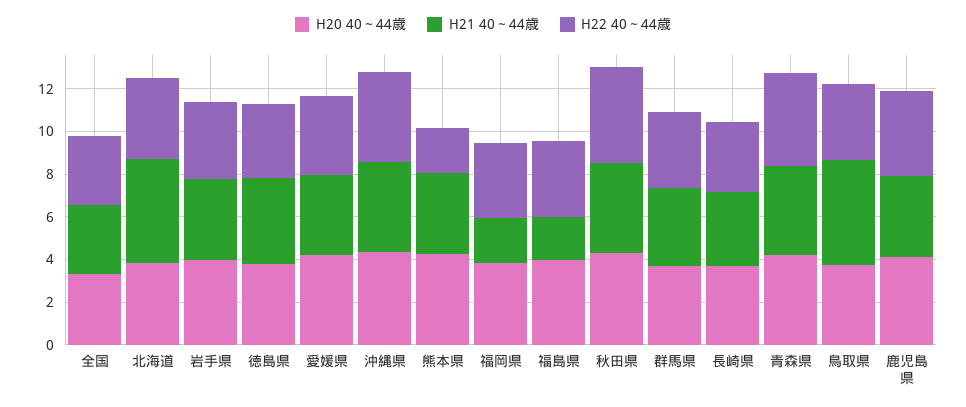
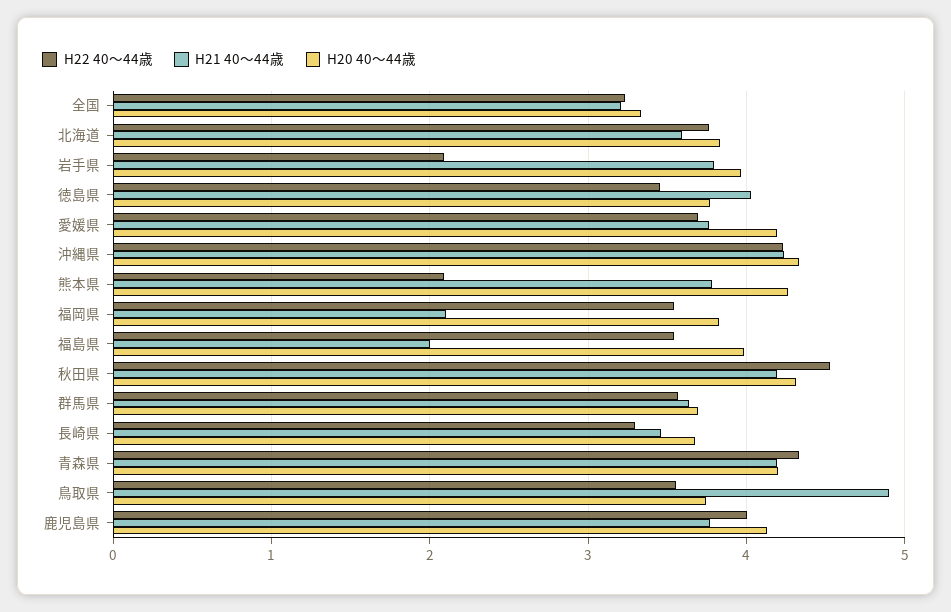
  {
    "H20 40～44歳": {
      "全国": 3.3,
      "北海道": 3.8,
      "岩手県": 4,
      "徳島県": 3.8,
      "愛媛県": 4.2,
      "沖縄県": 4.3,
      "熊本県": 4.3,
      "福岡県": 3.8,
      "福島県": 4,
      "秋田県": 4.3,
      "群馬県": 3.7,
      "長崎県": 3.7,
      "青森県": 4.2,
      "鳥取県": 3.7,
      "鹿児島県": 4.1
    },
    "H21 40～44歳": {
      "全国": 3.2,
-     "北海道": 5,
+     "北海道": 3.6,
      "岩手県": 3.8,
      "徳島県": 4,
      "愛媛県": 3.8,
      "沖縄県": 4.2,
      "熊本県": 3.8,
      "福岡県": 2.1,
      "福島県": 2,
      "秋田県": 4.2,
      "群馬県": 3.6,
      "長崎県": 3.5,
      "青森県": 4.2,
      "鳥取県": 4.9,
      "鹿児島県": 3.8
    },
    "H22 40～44歳": {
      "全国": 3.2,
      "北海道": 3.8,
-     "岩手県": 3.5,
+     "岩手県": 2.1,
      "徳島県": 3.5,
      "愛媛県": 3.7,
      "沖縄県": 4.2,
      "熊本県": 2.1,
      "福岡県": 3.5,
      "福島県": 3.5,
      "秋田県": 4.5,
      "群馬県": 3.6,
      "長崎県": 3.3,
      "青森県": 4.3,
      "鳥取県": 3.6,
      "鹿児島県": 4
    }
  }

